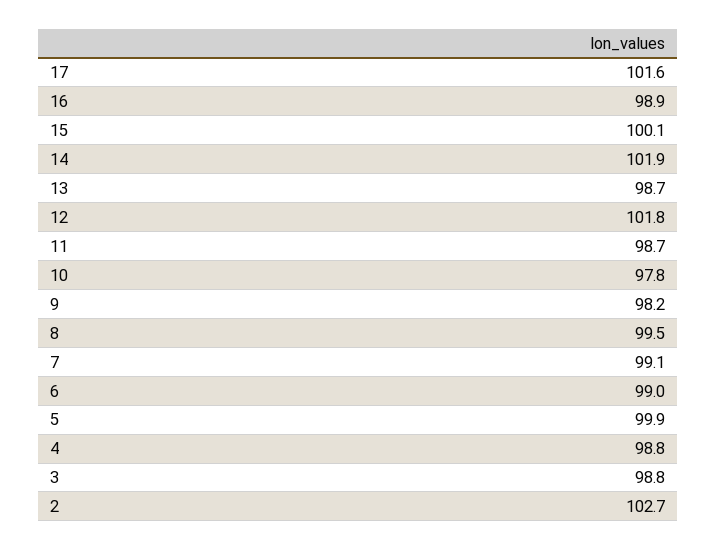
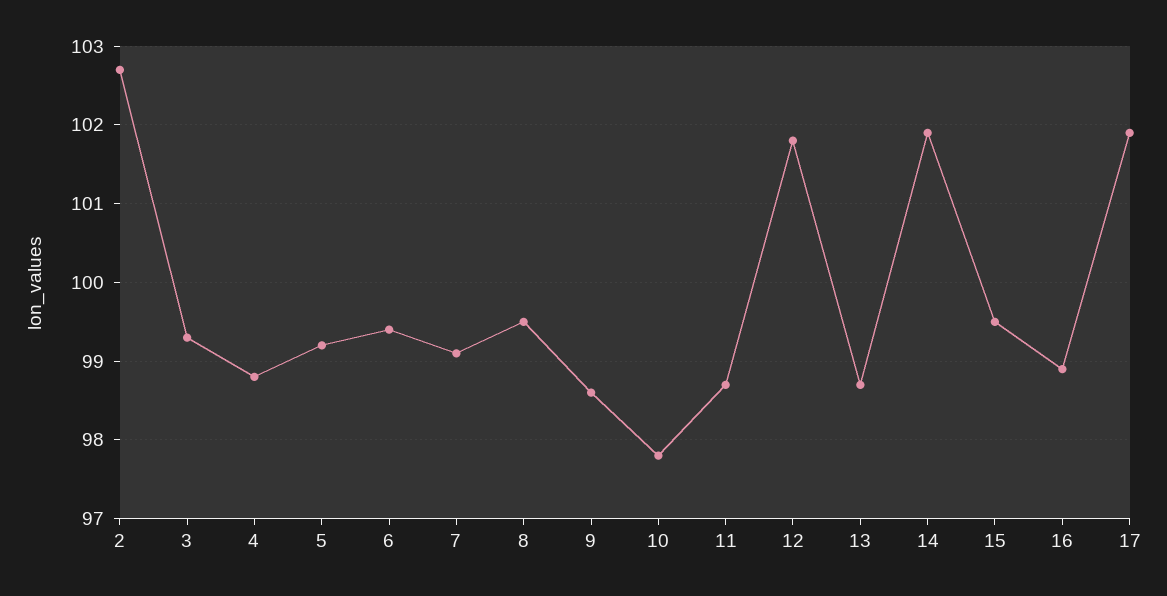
  {
-   "17": 101.6,
+   "17": 101.9,
    "16": 98.9,
-   "15": 100.1,
+   "15": 99.5,
    "14": 101.9,
    "13": 98.7,
    "12": 101.8,
    "11": 98.7,
    "10": 97.8,
-   "9": 98.2,
+   "9": 98.6,
    "8": 99.5,
    "7": 99.1,
-   "6": 99,
+   "6": 99.4,
-   "5": 99.9,
+   "5": 99.2,
    "4": 98.8,
-   "3": 98.8,
+   "3": 99.3,
    "2": 102.7
  }

